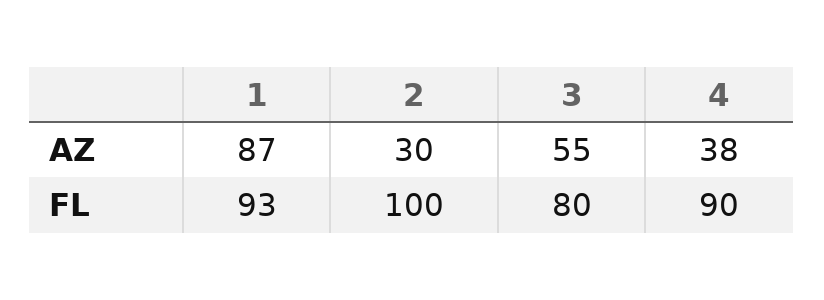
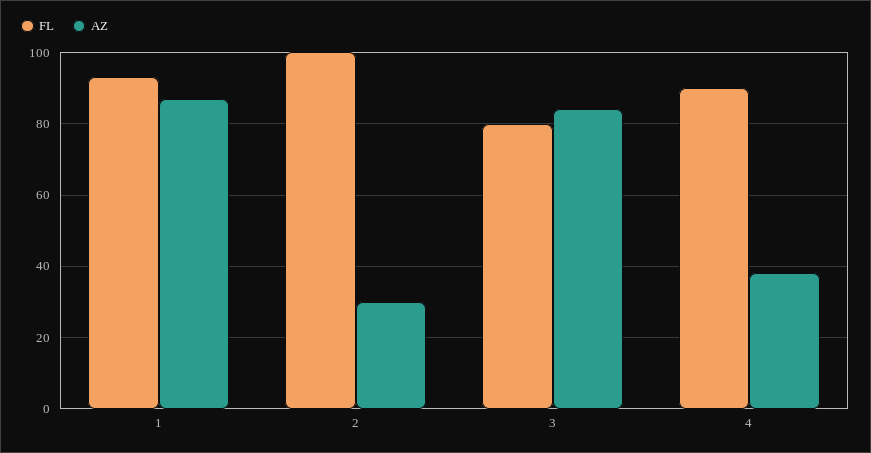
  {
    "AZ": {
      "1": 87,
      "2": 30,
-     "3": 55,
+     "3": 85,
      "4": 38
    },
    "FL": {
      "1": 93,
      "2": 100,
      "3": 80,
      "4": 90
    }
  }

